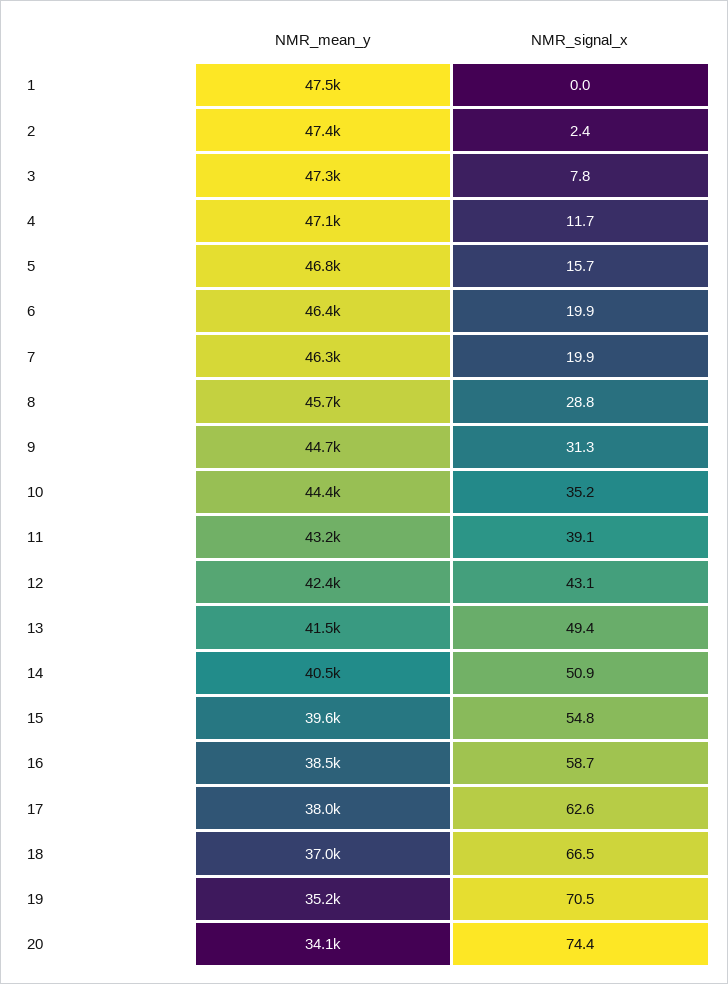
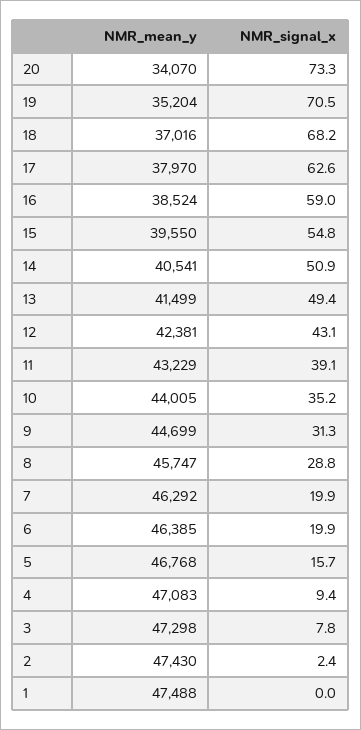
  {
    "NMR_mean_y": {
      "1": 47488,
      "2": 47430,
      "3": 47298,
      "4": 47083,
      "5": 46768,
      "6": 46385,
      "7": 46292,
      "8": 45747,
      "9": 44699,
-     "10": 44400,
+     "10": 44005,
      "11": 43229,
      "12": 42381,
      "13": 41499,
      "14": 40541,
      "15": 39550,
      "16": 38524,
      "17": 37970,
      "18": 37016,
      "19": 35204,
      "20": 34070
    },
    "NMR_signal_x": {
      "1": 0,
      "2": 2.4,
      "3": 7.8,
-     "4": 11.7,
+     "4": 9.4,
      "5": 15.7,
      "6": 19.9,
      "7": 19.9,
      "8": 28.8,
      "9": 31.3,
      "10": 35.2,
      "11": 39.1,
      "12": 43.1,
      "13": 49.4,
      "14": 50.9,
      "15": 54.8,
-     "16": 58.7,
+     "16": 59,
      "17": 62.6,
-     "18": 66.5,
+     "18": 68.2,
      "19": 70.5,
-     "20": 74.4
+     "20": 73.3
    }
  }

